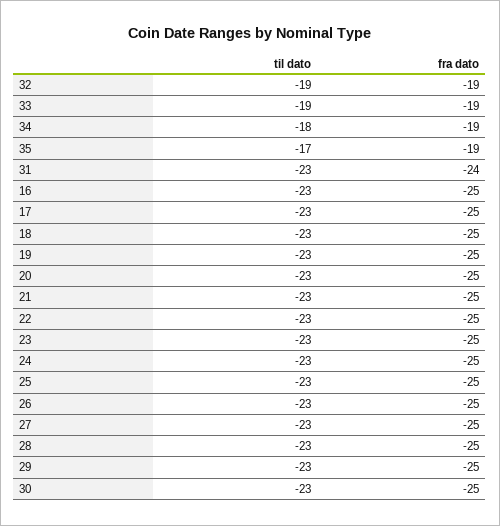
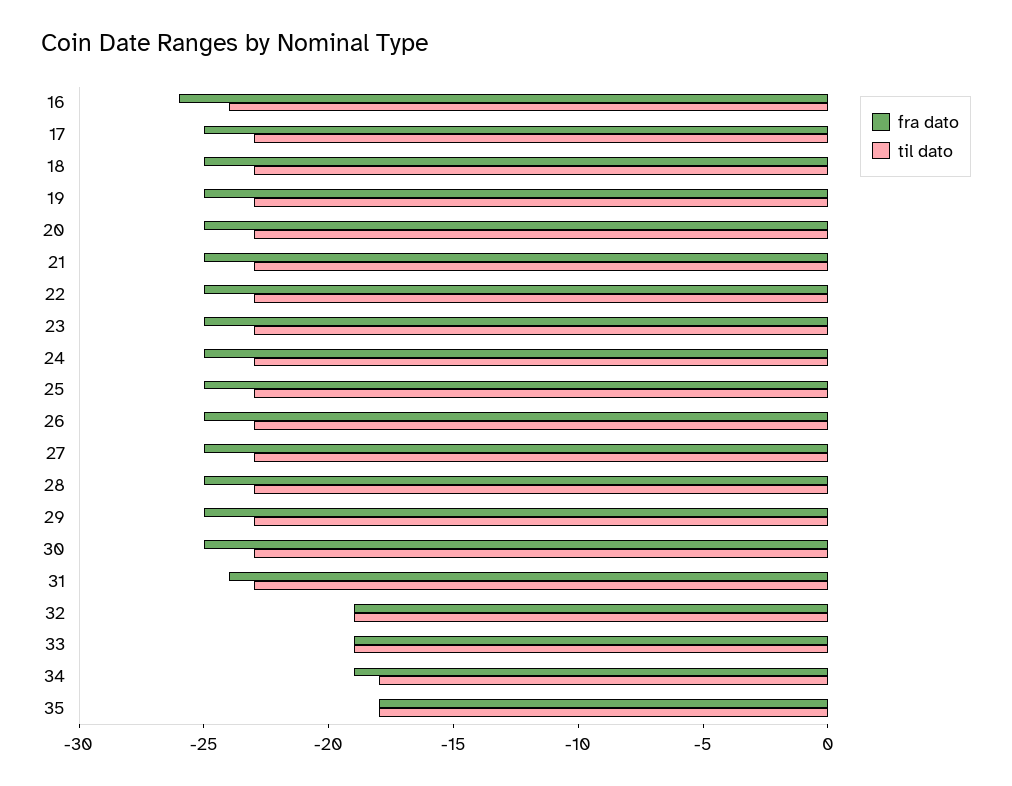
  {
    "til dato": {
      "32": -19,
      "33": -19,
      "34": -18,
-     "35": -17,
+     "35": -18,
      "31": -23,
-     "16": -23,
+     "16": -24,
      "17": -23,
      "18": -23,
      "19": -23,
      "20": -23,
      "21": -23,
      "22": -23,
      "23": -23,
      "24": -23,
      "25": -23,
      "26": -23,
      "27": -23,
      "28": -23,
      "29": -23,
      "30": -23
    },
    "fra dato": {
      "32": -19,
      "33": -19,
      "34": -19,
-     "35": -19,
+     "35": -18,
      "31": -24,
-     "16": -25,
+     "16": -26,
      "17": -25,
      "18": -25,
      "19": -25,
      "20": -25,
      "21": -25,
      "22": -25,
      "23": -25,
      "24": -25,
      "25": -25,
      "26": -25,
      "27": -25,
      "28": -25,
      "29": -25,
      "30": -25
    }
  }

